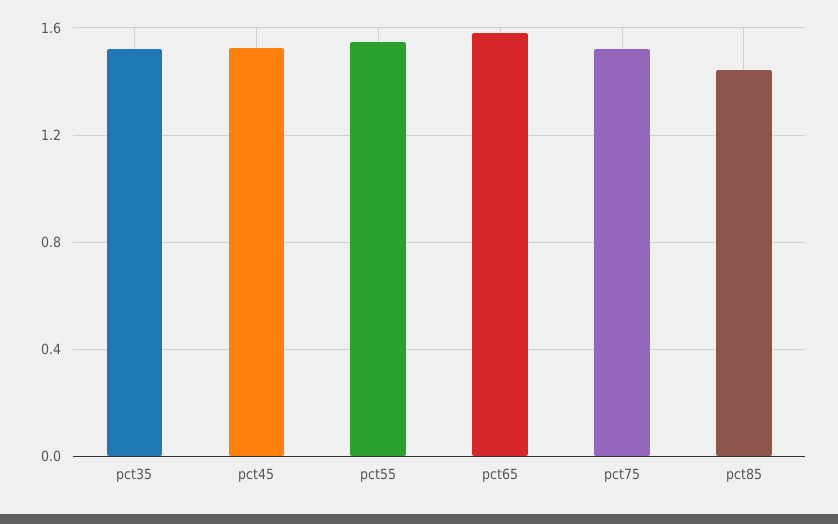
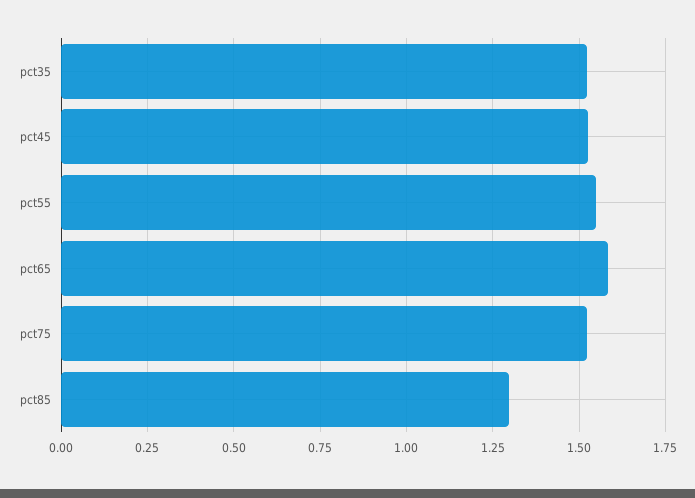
  {
    "pct35": 1.525,
    "pct45": 1.525,
    "pct55": 1.55,
    "pct65": 1.575,
    "pct75": 1.525,
-   "pct85": 1.45
+   "pct85": 1.3
  }

